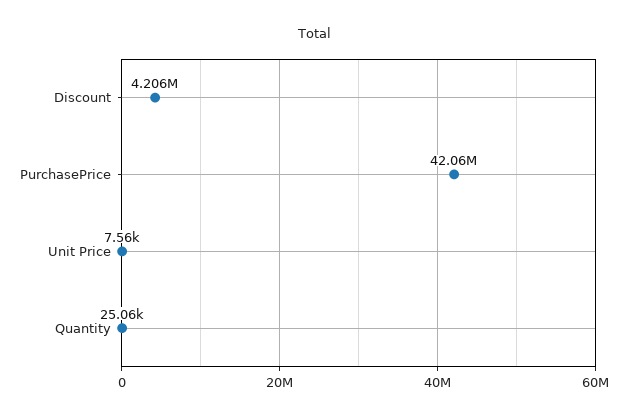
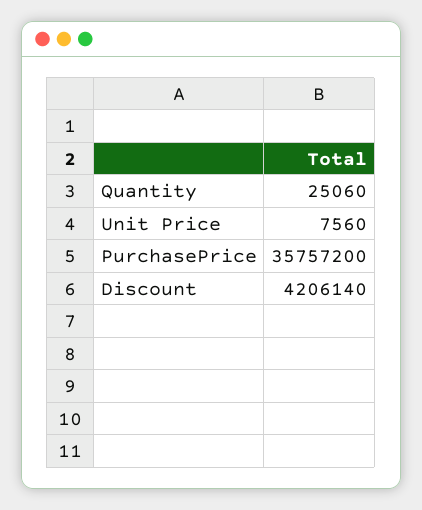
  {
    "Discount": 4206140,
-   "PurchasePrice": 42060000,
+   "PurchasePrice": 35757200,
    "Unit Price": 7560,
    "Quantity": 25060
  }

